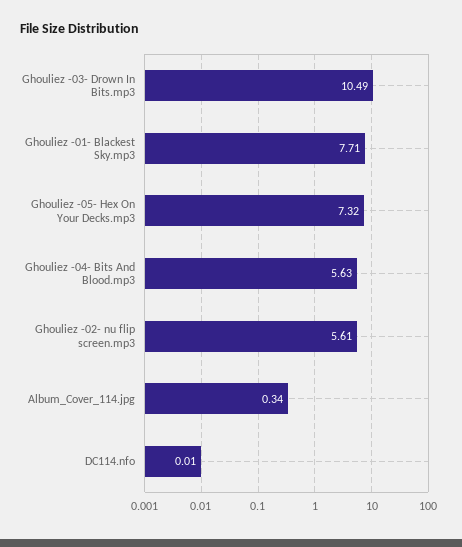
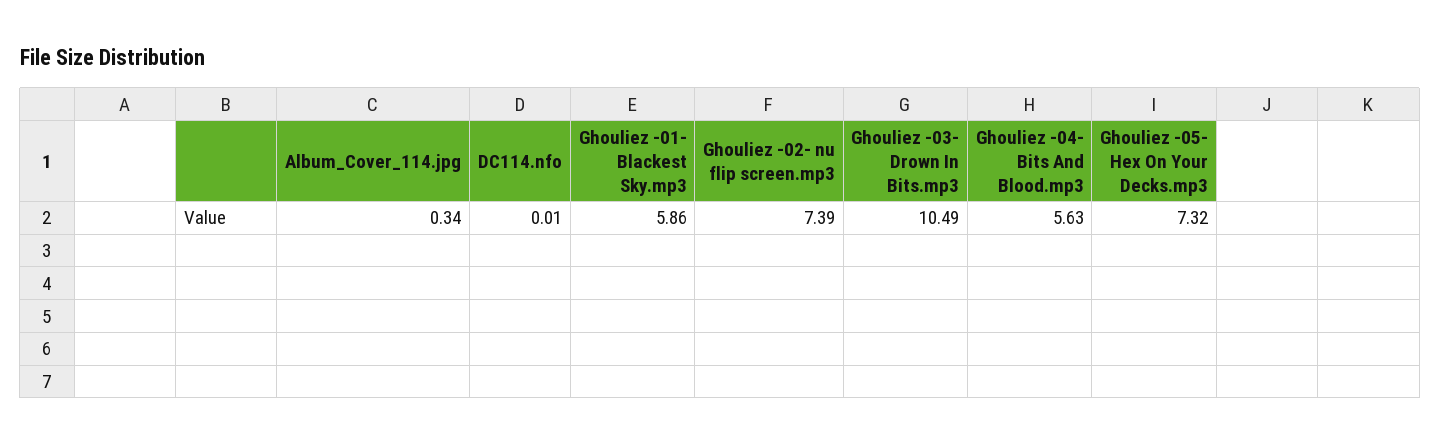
  {
    "Ghouliez -03- Drown In Bits.mp3": 10.49,
-   "Ghouliez -01- Blackest Sky.mp3": 7.71,
+   "Ghouliez -01- Blackest Sky.mp3": 5.86,
    "Ghouliez -05- Hex On Your Decks.mp3": 7.32,
    "Ghouliez -04- Bits And Blood.mp3": 5.63,
-   "Ghouliez -02- nu flip screen.mp3": 5.61,
+   "Ghouliez -02- nu flip screen.mp3": 7.39,
    "Album_Cover_114.jpg": 0.34,
    "DC114.nfo": 0.01
  }

